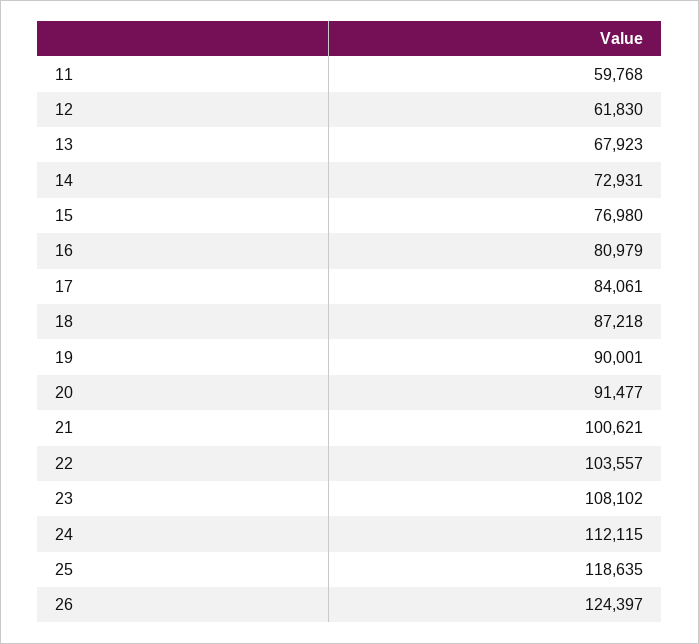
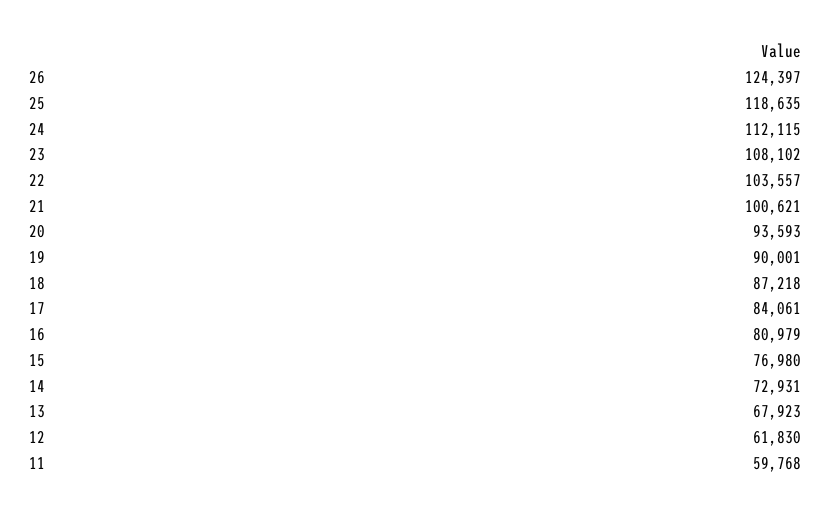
  {
    "11": 59768,
    "12": 61830,
    "13": 67923,
    "14": 72931,
    "15": 76980,
    "16": 80979,
    "17": 84061,
    "18": 87218,
    "19": 90001,
-   "20": 91477,
+   "20": 93593,
    "21": 100621,
    "22": 103557,
    "23": 108102,
    "24": 112115,
    "25": 118635,
    "26": 124397
  }

